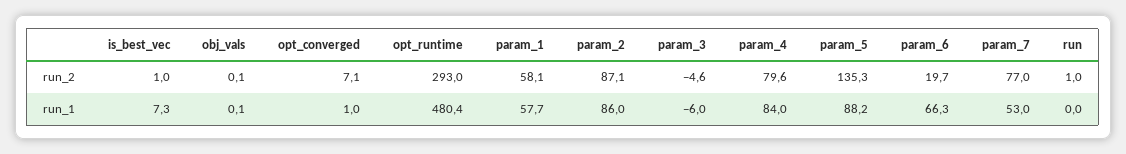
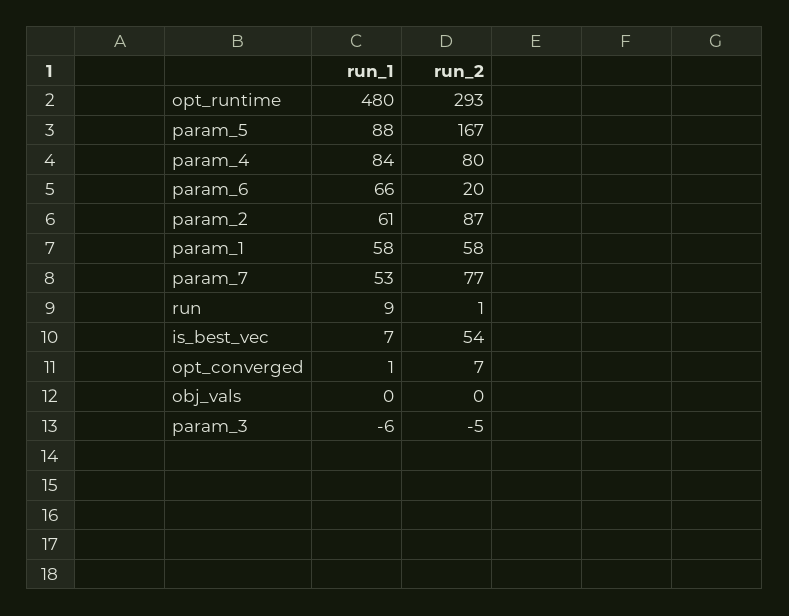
  {
    "is_best_vec": {
-     "run_2": 1,
+     "run_2": 54,
      "run_1": 7.3
    },
    "obj_vals": {
      "run_2": 0.1,
      "run_1": 0.1
    },
    "opt_converged": {
      "run_2": 7.1,
      "run_1": 1
    },
    "opt_runtime": {
      "run_2": 293,
      "run_1": 480.4
    },
    "param_1": {
      "run_2": 58.1,
      "run_1": 57.7
    },
    "param_2": {
      "run_2": 87.1,
-     "run_1": 86
+     "run_1": 61
    },
    "param_3": {
      "run_2": -4.6,
      "run_1": -6
    },
    "param_4": {
      "run_2": 79.6,
      "run_1": 84
    },
    "param_5": {
-     "run_2": 135.3,
+     "run_2": 167,
      "run_1": 88.2
    },
    "param_6": {
      "run_2": 19.7,
      "run_1": 66.3
    },
    "param_7": {
      "run_2": 77,
      "run_1": 53
    },
    "run": {
      "run_2": 1,
-     "run_1": 0
+     "run_1": 9
    }
  }

